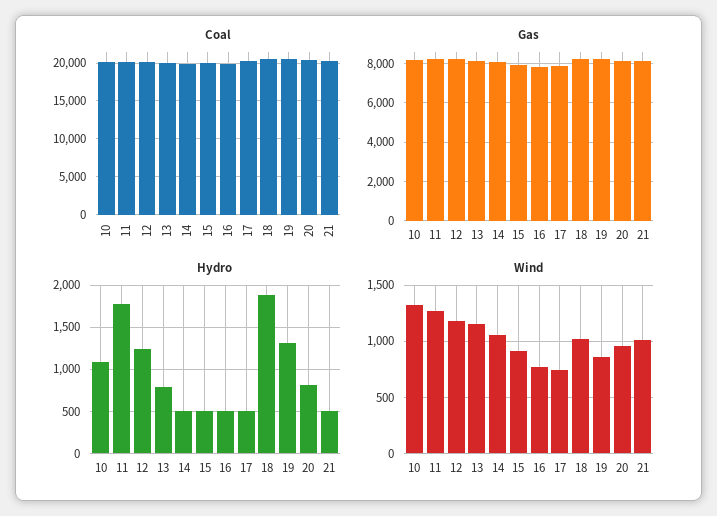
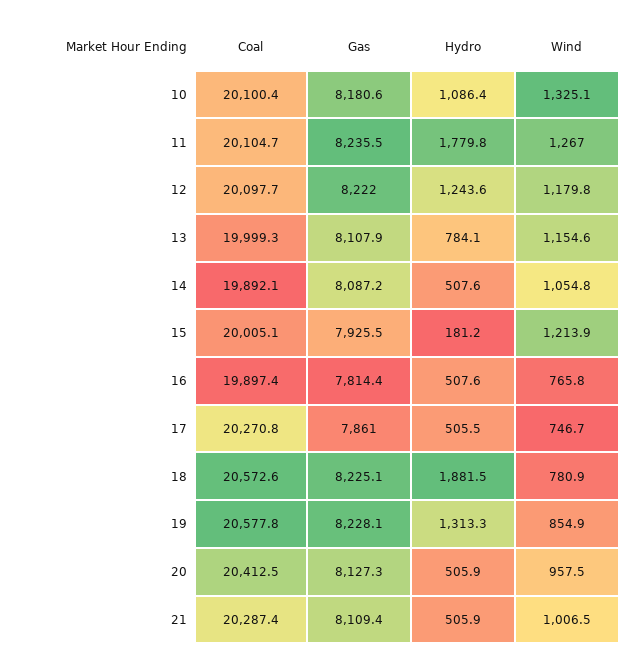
  {
    "Coal": {
      "10": 20100.4,
      "11": 20104.7,
      "12": 20097.7,
      "13": 19999.3,
      "14": 19892.1,
      "15": 20005.1,
      "16": 19897.4,
      "17": 20270.8,
      "18": 20572.6,
      "19": 20577.8,
      "20": 20412.5,
      "21": 20287.4
    },
    "Gas": {
      "10": 8180.6,
      "11": 8235.5,
      "12": 8222,
      "13": 8107.9,
      "14": 8087.2,
      "15": 7925.5,
      "16": 7814.4,
      "17": 7861,
      "18": 8225.1,
      "19": 8228.1,
      "20": 8127.3,
      "21": 8109.4
    },
    "Hydro": {
      "10": 1086.4,
      "11": 1779.8,
      "12": 1243.6,
      "13": 784.1,
      "14": 507.6,
-     "15": 500,
+     "15": 181.2,
      "16": 507.6,
      "17": 505.5,
      "18": 1881.5,
      "19": 1313.3,
-     "20": 800,
+     "20": 505.9,
      "21": 505.9
    },
    "Wind": {
      "10": 1325.1,
      "11": 1267,
      "12": 1179.8,
      "13": 1154.6,
      "14": 1054.8,
-     "15": 900,
+     "15": 1213.9,
      "16": 765.8,
      "17": 746.7,
-     "18": 1000,
+     "18": 780.9,
      "19": 854.9,
      "20": 957.5,
      "21": 1006.5
    }
  }

